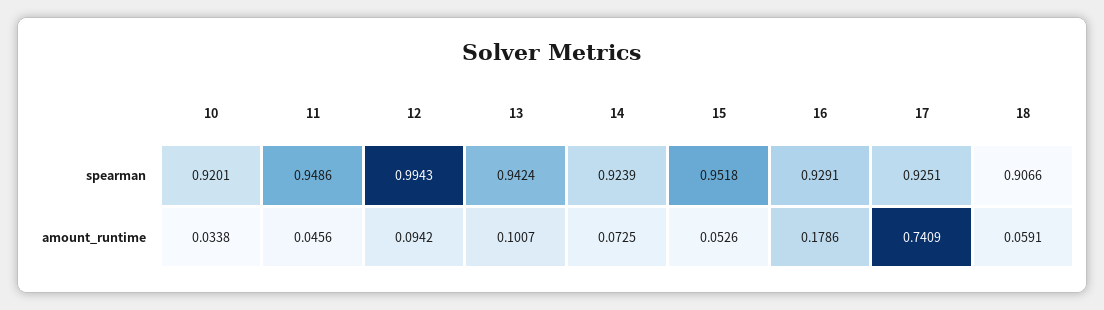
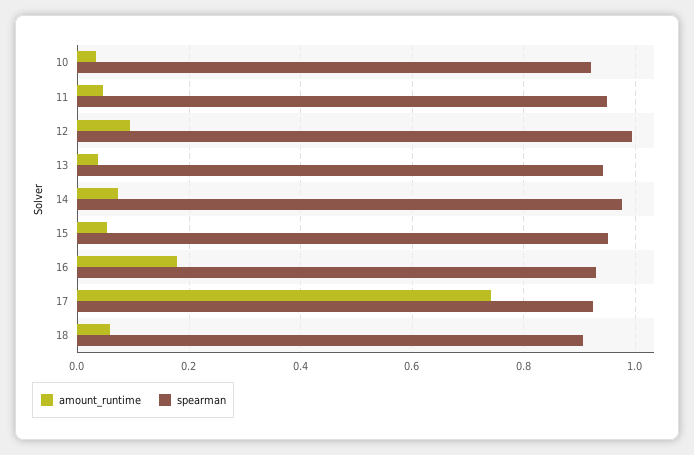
  {
    "spearman": {
      "10": 0.9201,
      "11": 0.9486,
      "12": 0.9943,
      "13": 0.9424,
-     "14": 0.9239,
+     "14": 0.98,
      "15": 0.9518,
      "16": 0.9291,
      "17": 0.9251,
      "18": 0.9066
    },
    "amount_runtime": {
      "10": 0.0338,
      "11": 0.0456,
      "12": 0.0942,
-     "13": 0.1007,
+     "13": 0.04,
      "14": 0.0725,
      "15": 0.0526,
      "16": 0.1786,
      "17": 0.7409,
      "18": 0.0591
    }
  }

